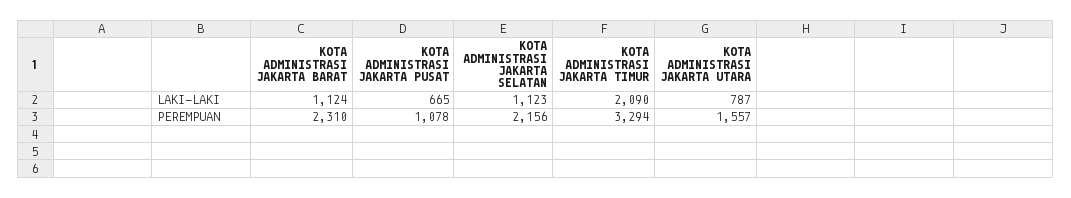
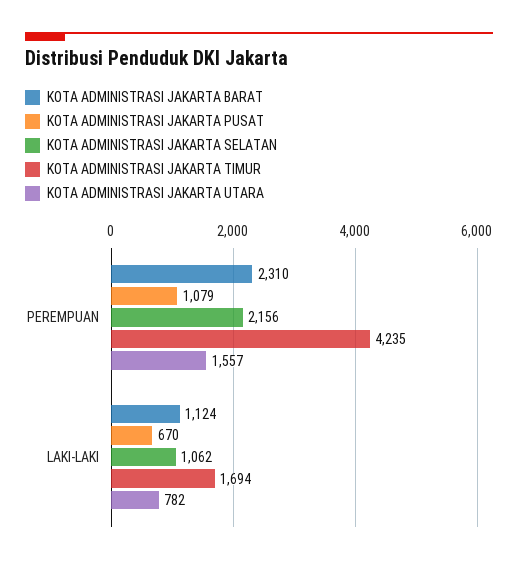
  {
    "KOTA ADMINISTRASI JAKARTA BARAT": {
      "LAKI-LAKI": 1124,
      "PEREMPUAN": 2310
    },
    "KOTA ADMINISTRASI JAKARTA PUSAT": {
-     "LAKI-LAKI": 665,
+     "LAKI-LAKI": 670,
-     "PEREMPUAN": 1078
+     "PEREMPUAN": 1079
    },
    "KOTA ADMINISTRASI JAKARTA SELATAN": {
-     "LAKI-LAKI": 1123,
+     "LAKI-LAKI": 1062,
      "PEREMPUAN": 2156
    },
    "KOTA ADMINISTRASI JAKARTA TIMUR": {
-     "LAKI-LAKI": 2090,
+     "LAKI-LAKI": 1694,
-     "PEREMPUAN": 3294
+     "PEREMPUAN": 4235
    },
    "KOTA ADMINISTRASI JAKARTA UTARA": {
-     "LAKI-LAKI": 787,
+     "LAKI-LAKI": 782,
      "PEREMPUAN": 1557
    }
  }

